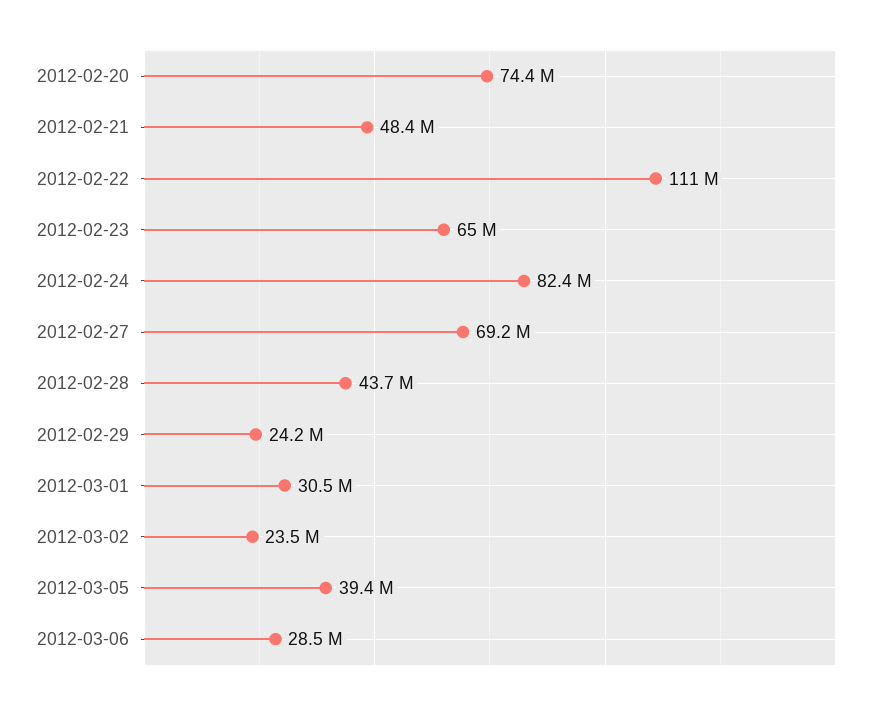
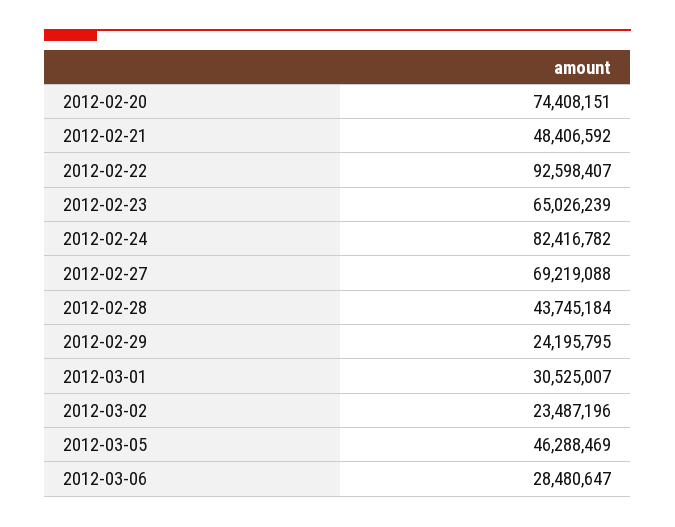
  {
    "2012-02-20": 74408151,
    "2012-02-21": 48406592,
-   "2012-02-22": 111000000,
+   "2012-02-22": 92598407,
    "2012-02-23": 65026239,
    "2012-02-24": 82416782,
    "2012-02-27": 69219088,
    "2012-02-28": 43745184,
    "2012-02-29": 24195795,
    "2012-03-01": 30525007,
    "2012-03-02": 23487196,
-   "2012-03-05": 39400000,
+   "2012-03-05": 46288469,
    "2012-03-06": 28480647
  }

